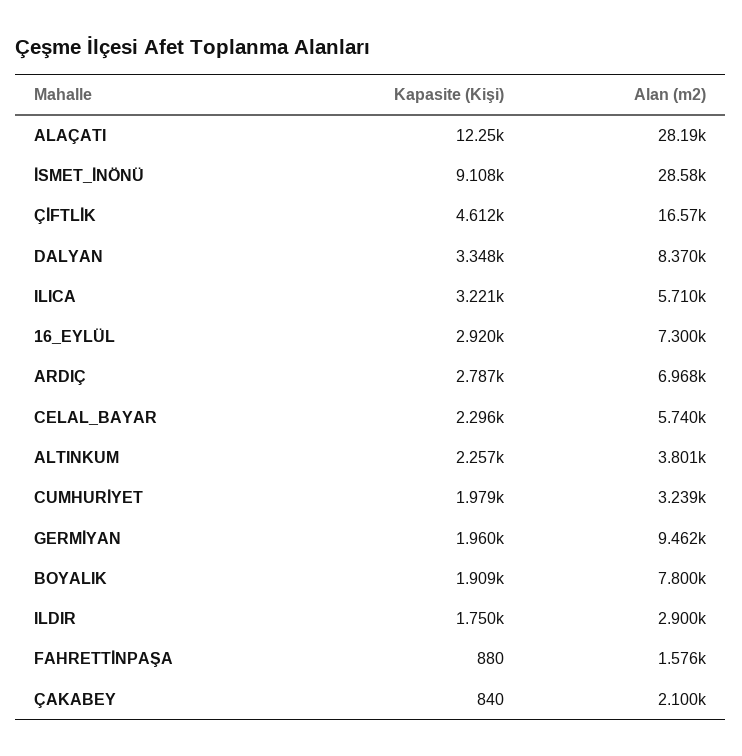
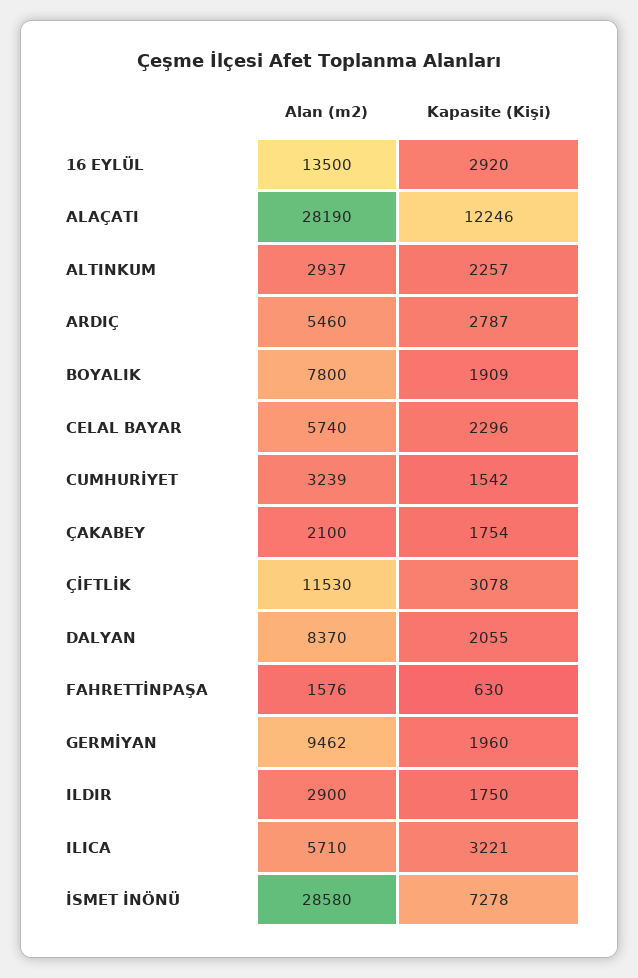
  {
    "Kapasite (Kişi)": {
      "ALAÇATI": 12246,
-     "İSMET_İNÖNÜ": 9108,
+     "İSMET_İNÖNÜ": 7278,
-     "ÇİFTLİK": 4612,
+     "ÇİFTLİK": 3078,
-     "DALYAN": 3348,
+     "DALYAN": 2055,
      "ILICA": 3221,
      "16_EYLÜL": 2920,
      "ARDIÇ": 2787,
      "CELAL_BAYAR": 2296,
      "ALTINKUM": 2257,
-     "CUMHURİYET": 1979,
+     "CUMHURİYET": 1542,
      "GERMİYAN": 1960,
      "BOYALIK": 1909,
      "ILDIR": 1750,
-     "FAHRETTİNPAŞA": 880,
+     "FAHRETTİNPAŞA": 630,
-     "ÇAKABEY": 840
+     "ÇAKABEY": 1754
    },
    "Alan (m2)": {
      "ALAÇATI": 28190,
      "İSMET_İNÖNÜ": 28580,
-     "ÇİFTLİK": 16570,
+     "ÇİFTLİK": 11530,
      "DALYAN": 8370,
      "ILICA": 5710,
-     "16_EYLÜL": 7300,
+     "16_EYLÜL": 13500,
-     "ARDIÇ": 6968,
+     "ARDIÇ": 5460,
      "CELAL_BAYAR": 5740,
-     "ALTINKUM": 3801,
+     "ALTINKUM": 2937,
      "CUMHURİYET": 3239,
      "GERMİYAN": 9462,
      "BOYALIK": 7800,
      "ILDIR": 2900,
      "FAHRETTİNPAŞA": 1576,
      "ÇAKABEY": 2100
    }
  }

